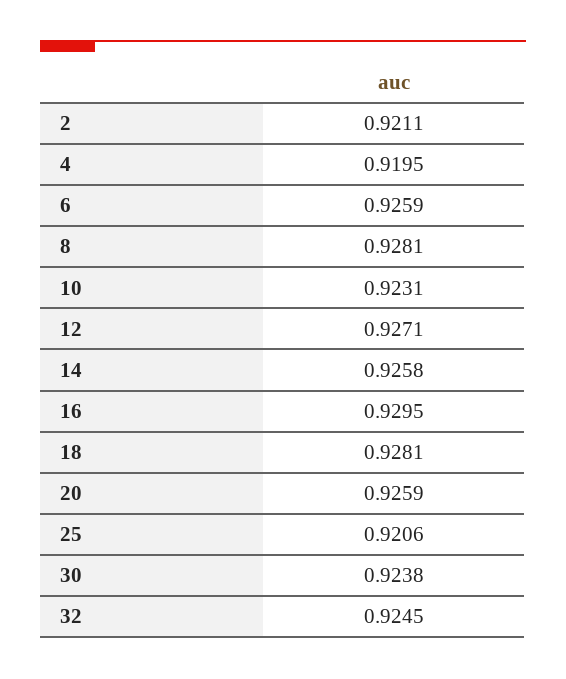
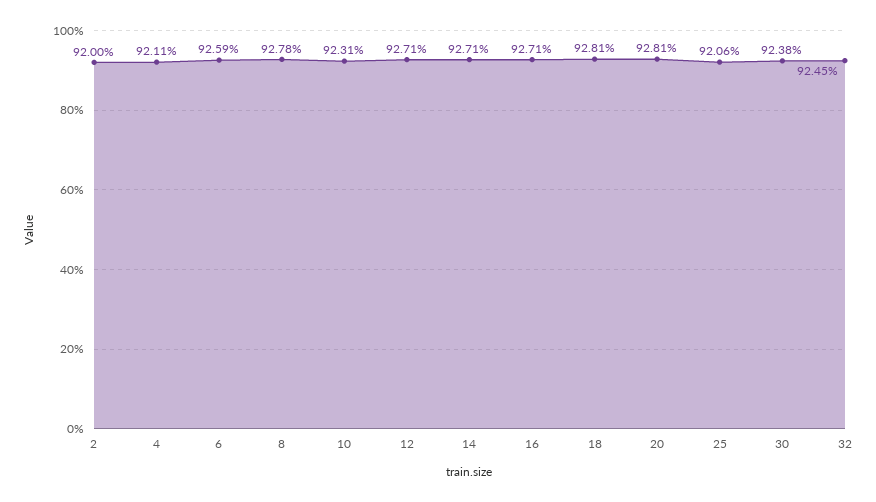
  {
-   "2": 0.9211,
+   "2": 0.92,
-   "4": 0.9195,
+   "4": 0.9211,
    "6": 0.9259,
-   "8": 0.9281,
+   "8": 0.9278,
    "10": 0.9231,
    "12": 0.9271,
-   "14": 0.9258,
+   "14": 0.9271,
-   "16": 0.9295,
+   "16": 0.9271,
    "18": 0.9281,
-   "20": 0.9259,
+   "20": 0.9281,
    "25": 0.9206,
    "30": 0.9238,
    "32": 0.9245
  }

